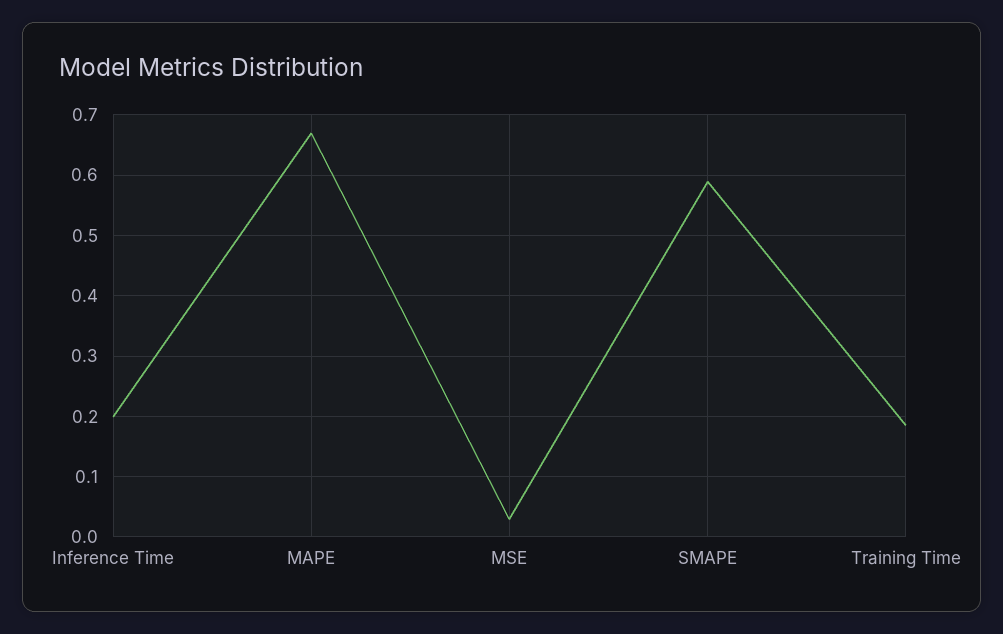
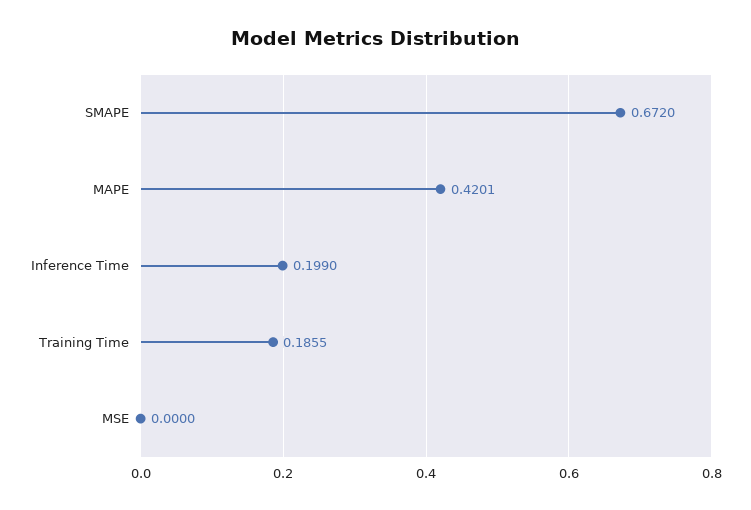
  {
    "Inference Time": 0.199,
-   "MAPE": 0.67,
+   "MAPE": 0.4201,
-   "MSE": 0.03,
+   "MSE": 0,
-   "SMAPE": 0.59,
+   "SMAPE": 0.672,
    "Training Time": 0.1855
  }

